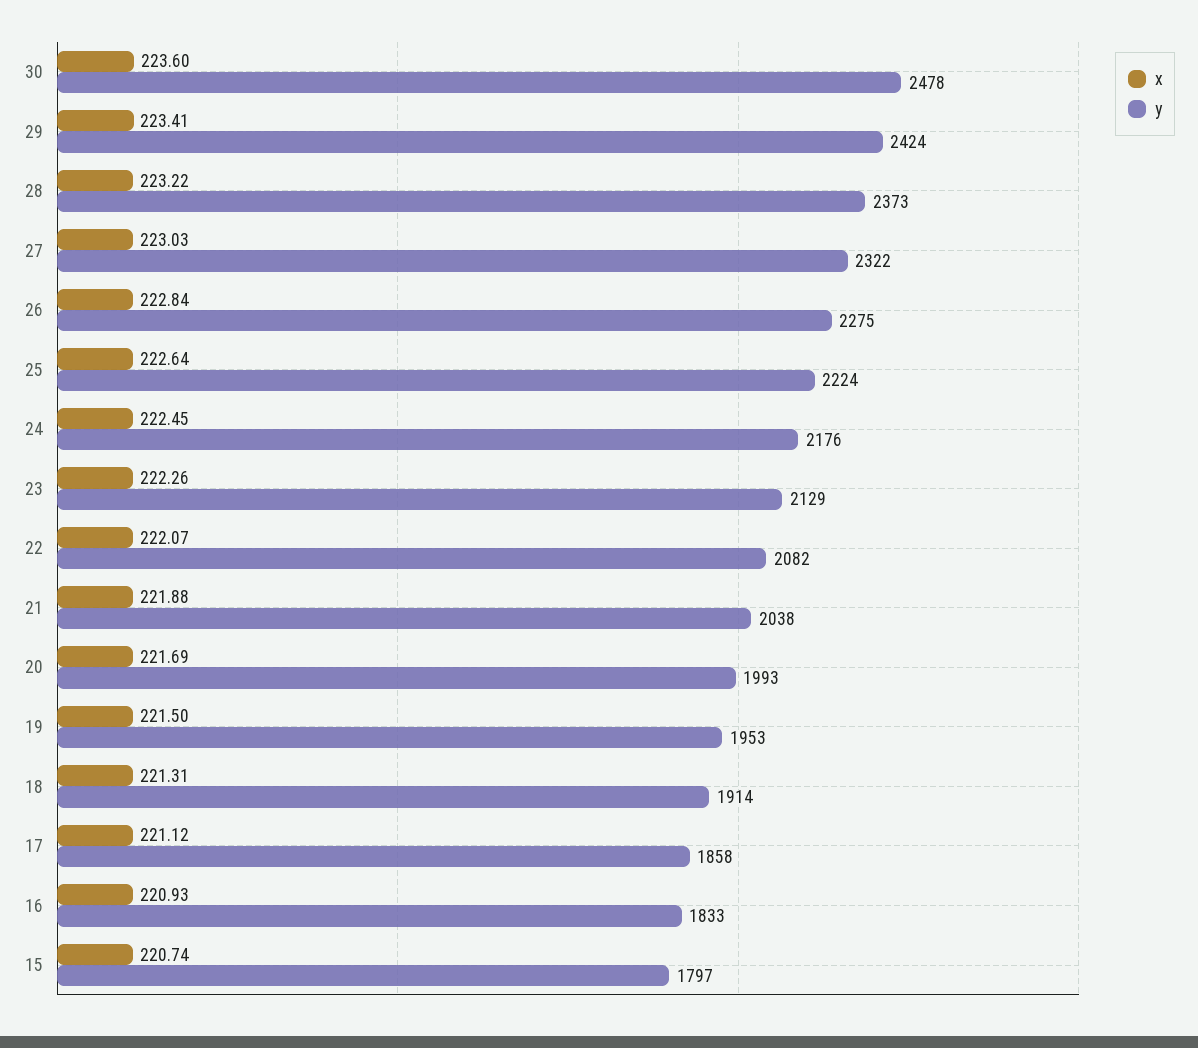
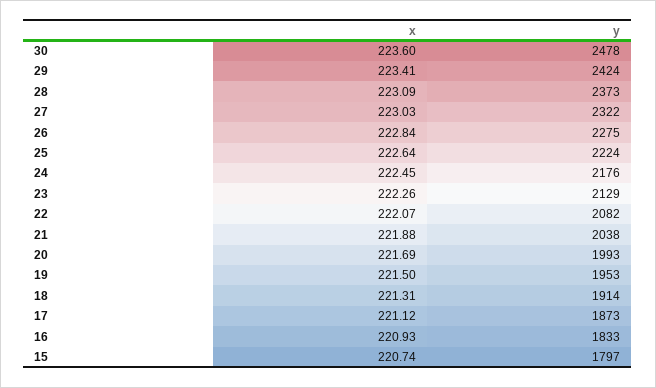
  {
    "x": {
      "30": 223.6,
      "29": 223.41,
-     "28": 223.22,
+     "28": 223.09,
      "27": 223.03,
      "26": 222.84,
      "25": 222.64,
      "24": 222.45,
      "23": 222.26,
      "22": 222.07,
      "21": 221.88,
      "20": 221.69,
      "19": 221.5,
      "18": 221.31,
      "17": 221.12,
      "16": 220.93,
      "15": 220.74
    },
    "y": {
      "30": 2478,
      "29": 2424,
      "28": 2373,
      "27": 2322,
      "26": 2275,
      "25": 2224,
      "24": 2176,
      "23": 2129,
      "22": 2082,
      "21": 2038,
      "20": 1993,
      "19": 1953,
      "18": 1914,
-     "17": 1858,
+     "17": 1873,
      "16": 1833,
      "15": 1797
    }
  }

